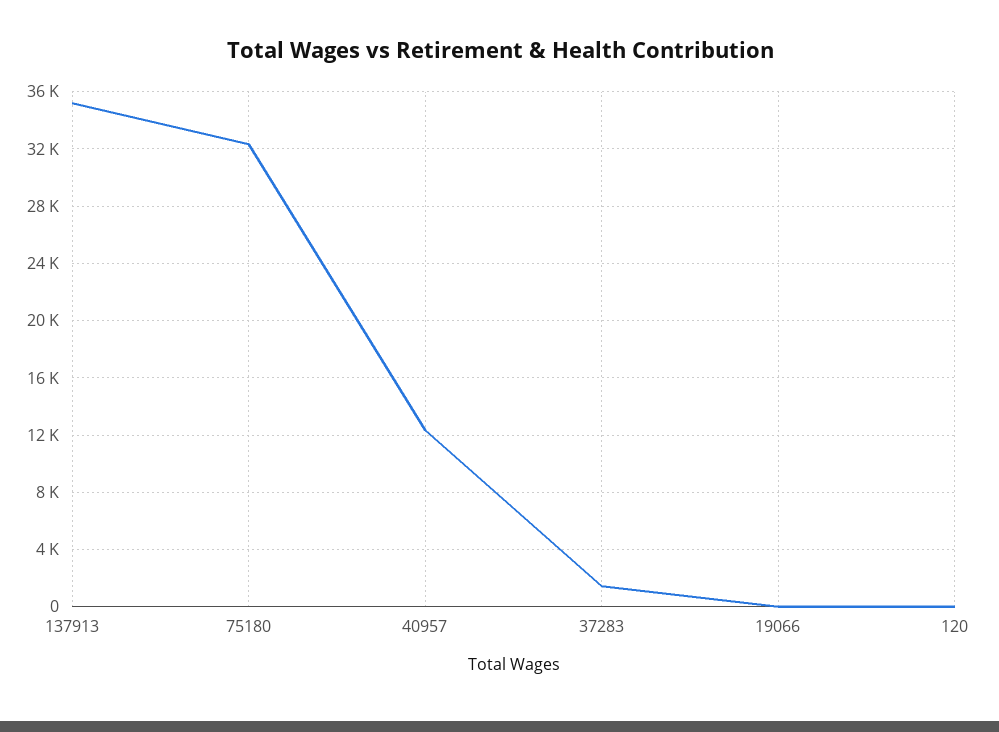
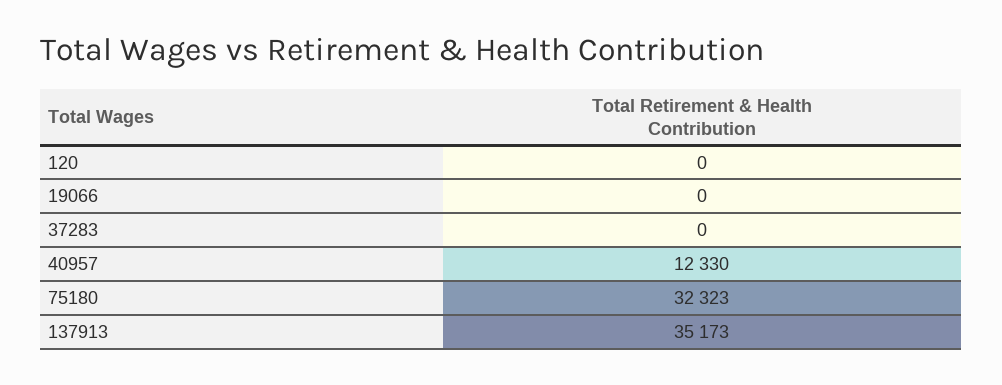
  {
    "137913": 35173,
    "75180": 32323,
    "40957": 12330,
-   "37283": 1500,
+   "37283": 0,
    "19066": 0,
    "120": 0
  }

